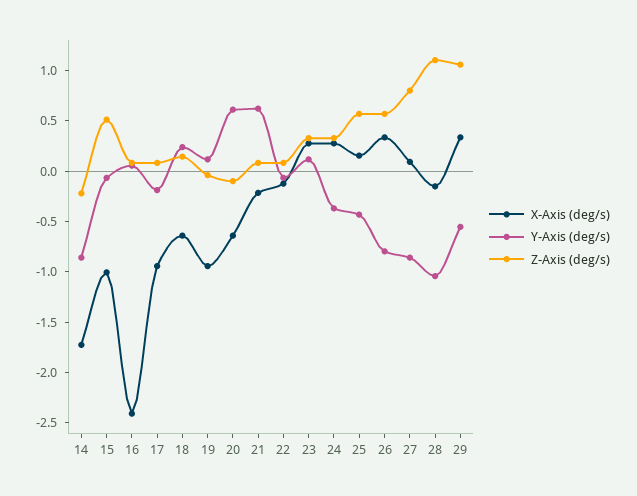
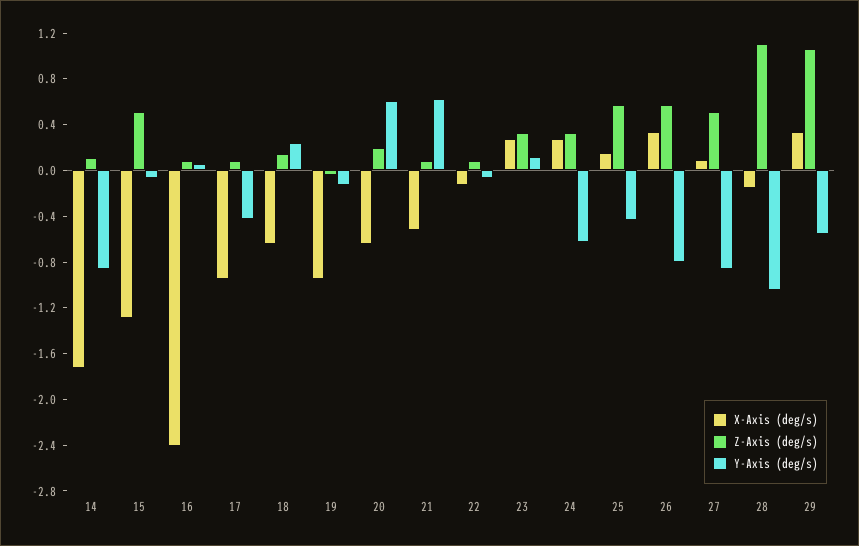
  {
    "X-Axis (deg/s)": {
      "14": -1.7,
-     "15": -1,
+     "15": -1.3,
      "16": -2.4,
      "17": -0.9,
      "18": -0.6,
      "19": -0.9,
      "20": -0.6,
-     "21": -0.2,
+     "21": -0.5,
      "22": -0.1,
      "23": 0.3,
      "24": 0.3,
      "25": 0.2,
      "26": 0.3,
      "27": 0.1,
      "28": -0.2,
      "29": 0.3
    },
    "Y-Axis (deg/s)": {
      "14": -0.9,
      "15": -0.1,
      "16": 0.1,
-     "17": -0.2,
+     "17": -0.4,
      "18": 0.2,
-     "19": 0.1,
+     "19": -0.1,
      "20": 0.6,
      "21": 0.6,
      "22": -0.1,
      "23": 0.1,
-     "24": -0.4,
+     "24": -0.6,
      "25": -0.4,
      "26": -0.8,
      "27": -0.9,
      "28": -1,
      "29": -0.6
    },
    "Z-Axis (deg/s)": {
-     "14": -0.2,
+     "14": 0.1,
      "15": 0.5,
      "16": 0.1,
      "17": 0.1,
      "18": 0.1,
      "19": 0,
-     "20": -0.1,
+     "20": 0.2,
      "21": 0.1,
      "22": 0.1,
      "23": 0.3,
      "24": 0.3,
      "25": 0.6,
      "26": 0.6,
-     "27": 0.8,
+     "27": 0.5,
      "28": 1.1,
      "29": 1.1
    }
  }

